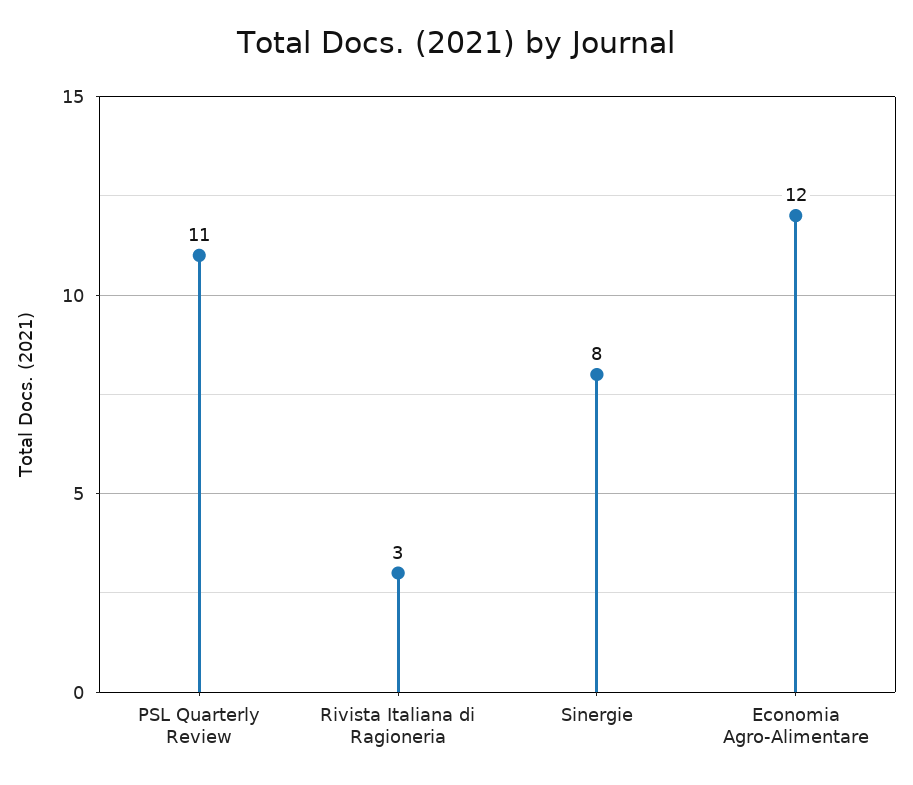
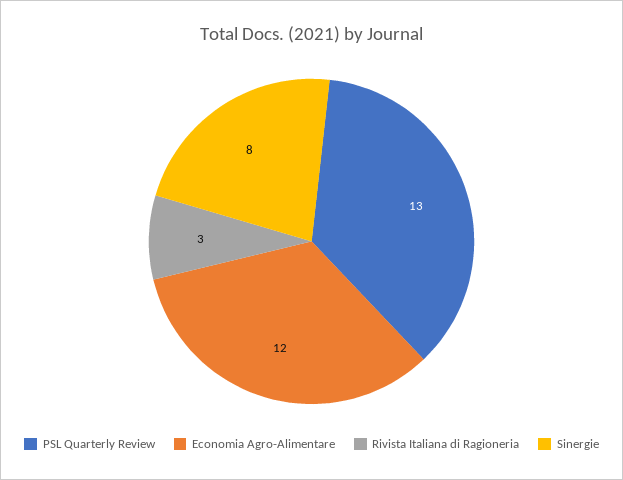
  {
-   "PSL Quarterly Review": 11,
+   "PSL Quarterly Review": 13,
    "Rivista Italiana di Ragioneria": 3,
    "Sinergie": 8,
    "Economia Agro-Alimentare": 12
  }

